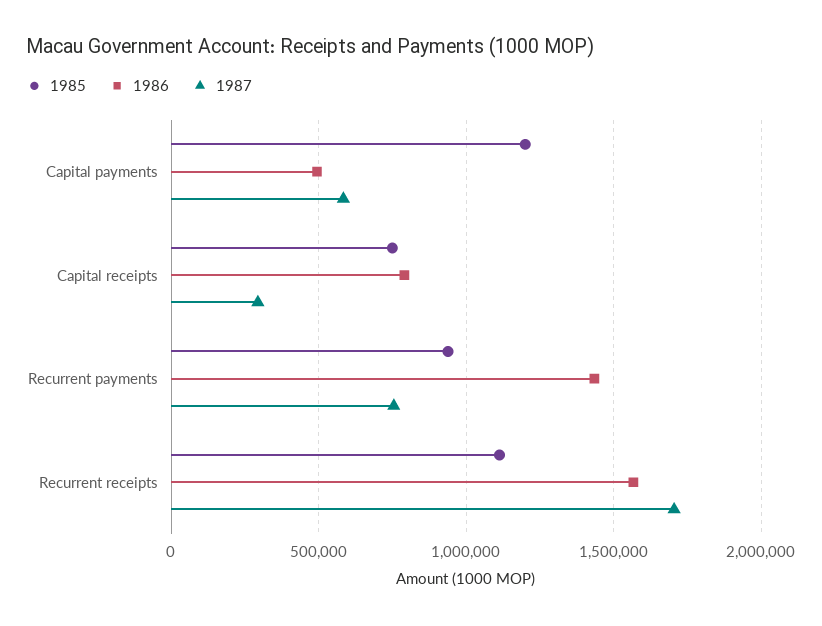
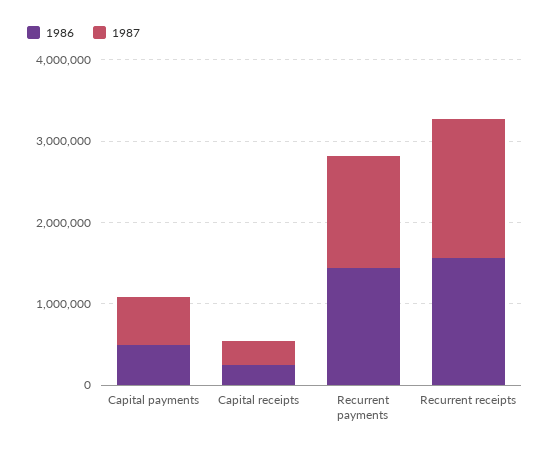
  {
-   "1985": {
-     "Capital payments": 1200000,
-     "Capital receipts": 750000,
-     "Recurrent payments": 950000,
-     "Recurrent receipts": 1100000
-   },
    "1986": {
      "Capital payments": 500000,
-     "Capital receipts": 800000,
+     "Capital receipts": 200000,
      "Recurrent payments": 1450000,
      "Recurrent receipts": 1550000
    },
    "1987": {
      "Capital payments": 600000,
      "Capital receipts": 300000,
-     "Recurrent payments": 750000,
+     "Recurrent payments": 1400000,
      "Recurrent receipts": 1700000
    }
  }

